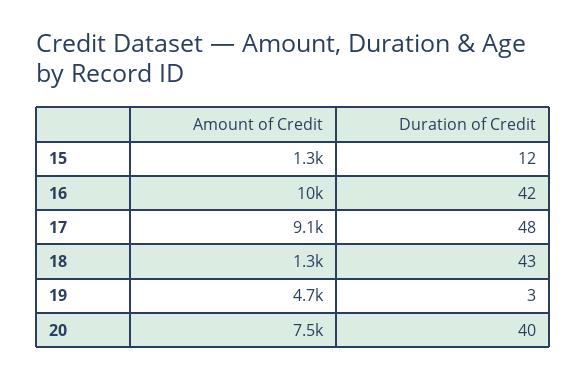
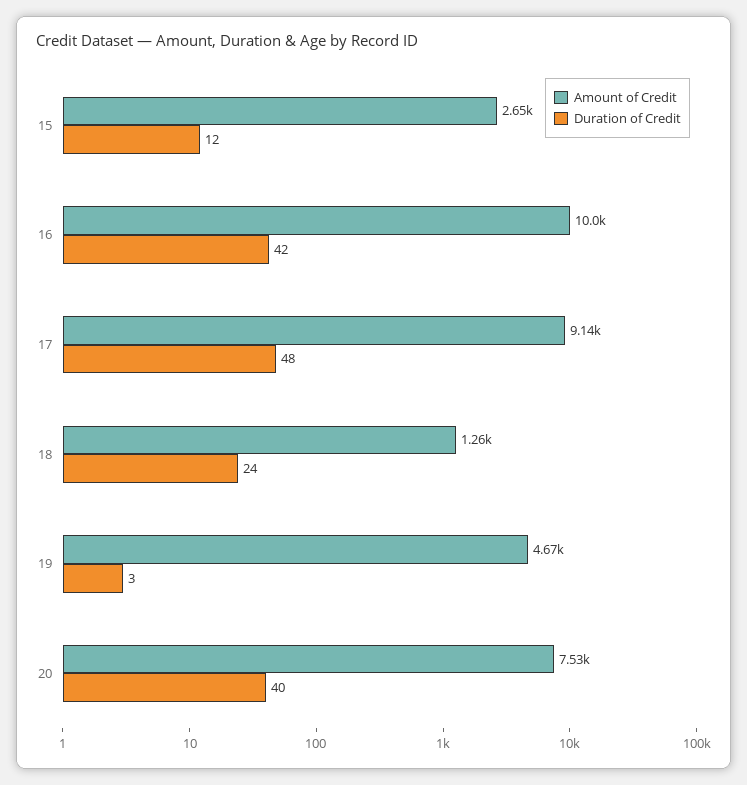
  {
    "Amount of Credit": {
-     "15": 1300,
+     "15": 2650,
      "16": 10000,
      "17": 9140,
      "18": 1260,
      "19": 4670,
      "20": 7530
    },
    "Duration of Credit": {
      "15": 12,
      "16": 42,
      "17": 48,
-     "18": 43,
+     "18": 24,
      "19": 3,
      "20": 40
    }
  }

